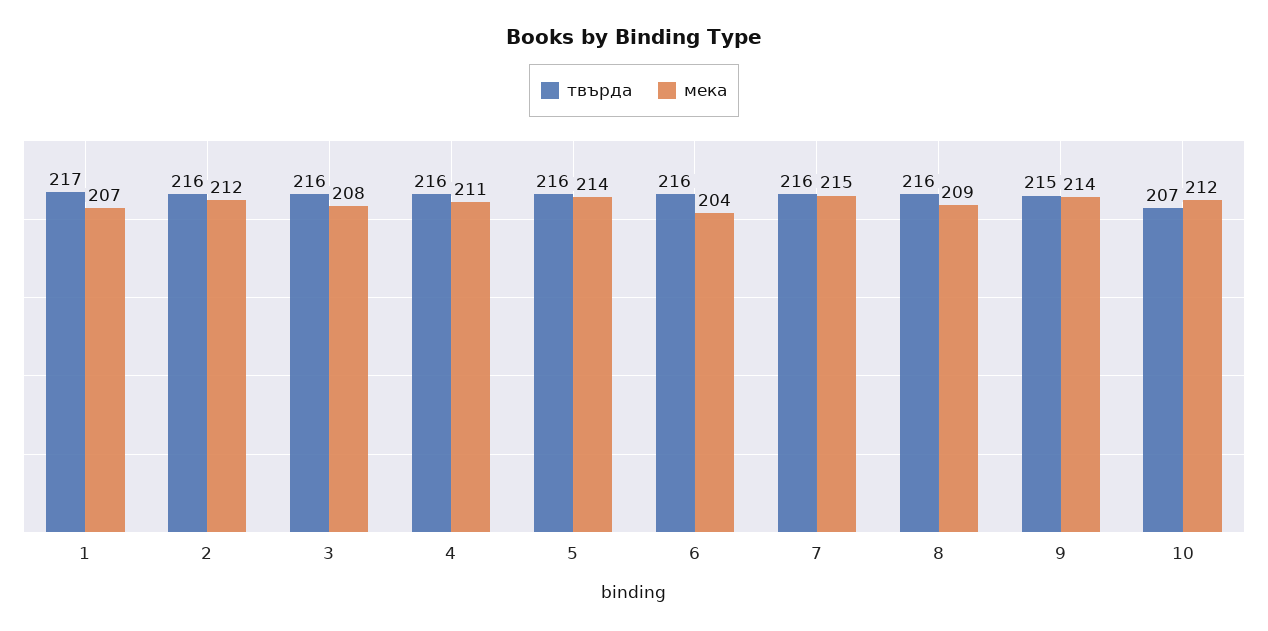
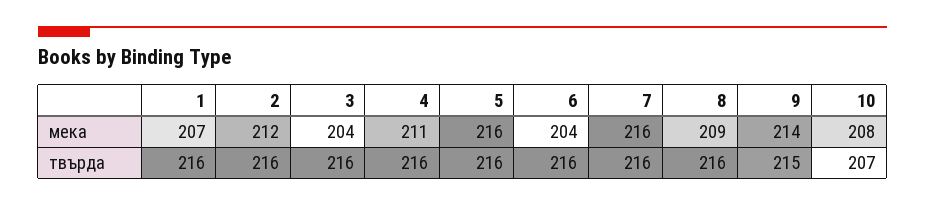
  {
    "твърда": {
-     "1": 217,
+     "1": 216,
      "2": 216,
      "3": 216,
      "4": 216,
      "5": 216,
      "6": 216,
      "7": 216,
      "8": 216,
      "9": 215,
      "10": 207
    },
    "мека": {
      "1": 207,
      "2": 212,
-     "3": 208,
+     "3": 204,
      "4": 211,
-     "5": 214,
+     "5": 216,
      "6": 204,
-     "7": 215,
+     "7": 216,
      "8": 209,
      "9": 214,
-     "10": 212
+     "10": 208
    }
  }

